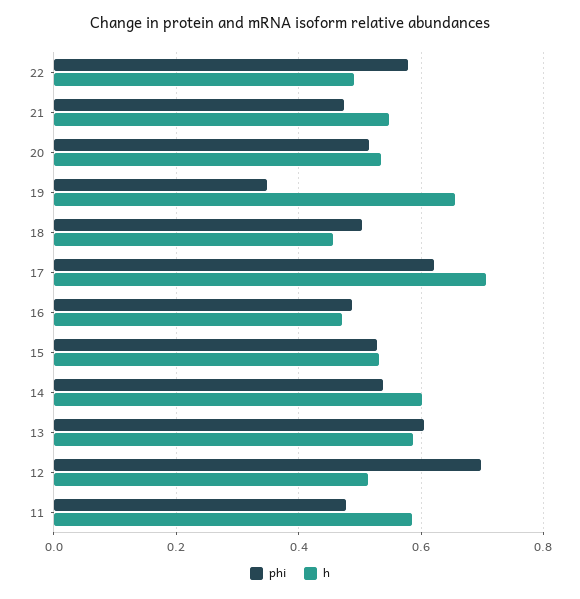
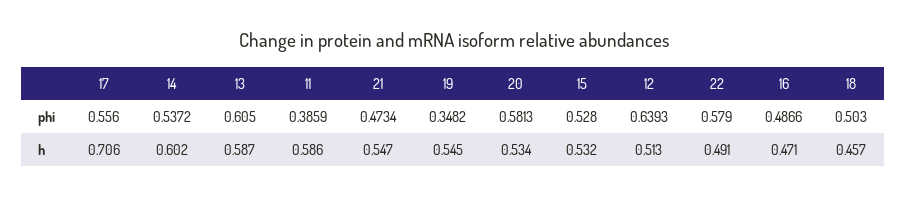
  {
    "phi": {
      "22": 0.579,
      "21": 0.4734,
-     "20": 0.52,
+     "20": 0.5813,
      "19": 0.3482,
      "18": 0.503,
-     "17": 0.62,
+     "17": 0.556,
      "16": 0.4866,
      "15": 0.528,
      "14": 0.5372,
      "13": 0.605,
-     "12": 0.7,
+     "12": 0.6393,
-     "11": 0.48
+     "11": 0.3859
    },
    "h": {
      "22": 0.491,
      "21": 0.547,
      "20": 0.534,
-     "19": 0.66,
+     "19": 0.545,
      "18": 0.457,
      "17": 0.706,
      "16": 0.471,
      "15": 0.532,
      "14": 0.602,
      "13": 0.587,
      "12": 0.513,
      "11": 0.586
    }
  }

